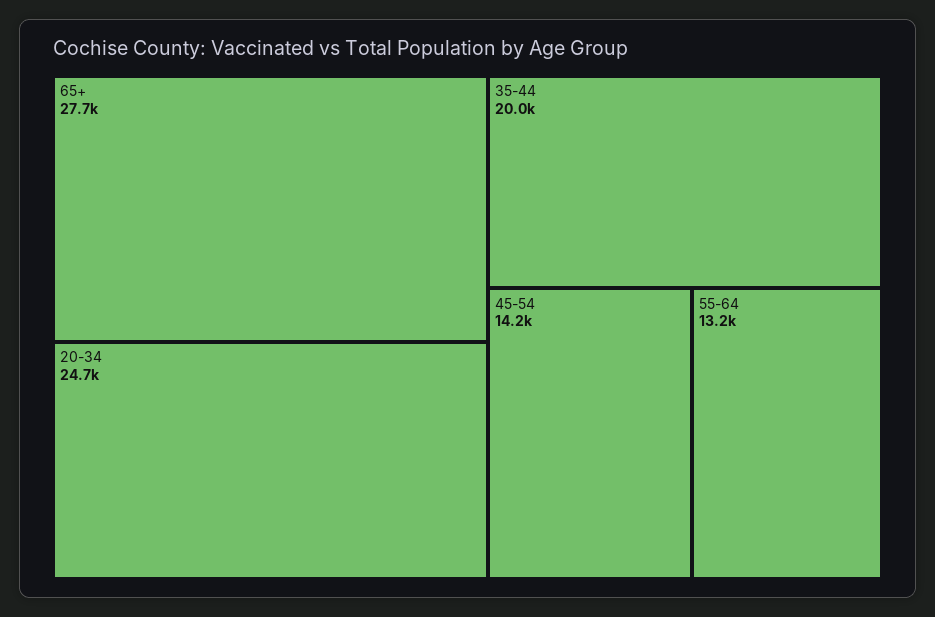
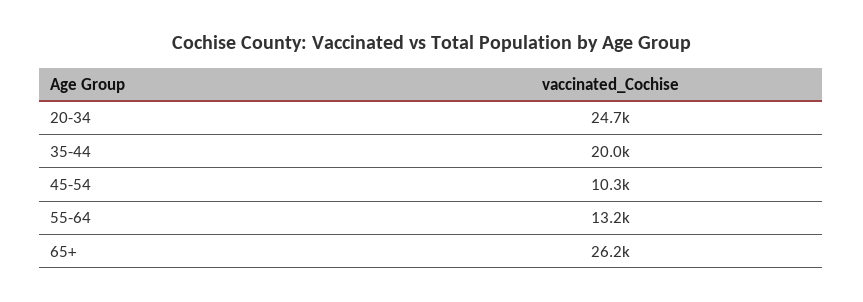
  {
-   "65+": 27700,
+   "65+": 26200,
    "20-34": 24700,
    "35-44": 20000,
-   "45-54": 14200,
+   "45-54": 10300,
    "55-64": 13200
  }

